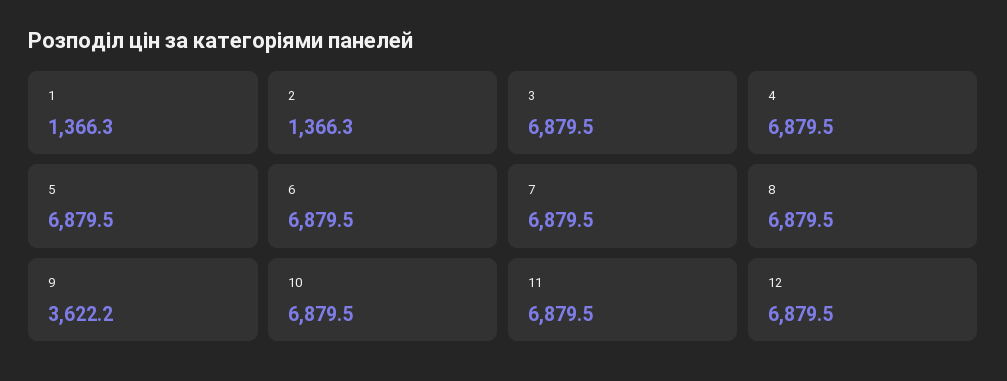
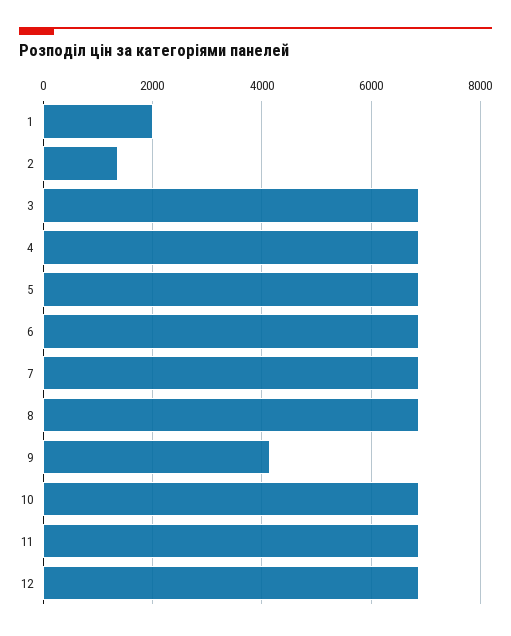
  {
-   "1": 1366.3,
+   "1": 2000,
    "2": 1366.3,
    "3": 6879.5,
    "4": 6879.5,
    "5": 6879.5,
    "6": 6879.5,
    "7": 6879.5,
    "8": 6879.5,
-   "9": 3622.2,
+   "9": 4200,
    "10": 6879.5,
    "11": 6879.5,
    "12": 6879.5
  }

